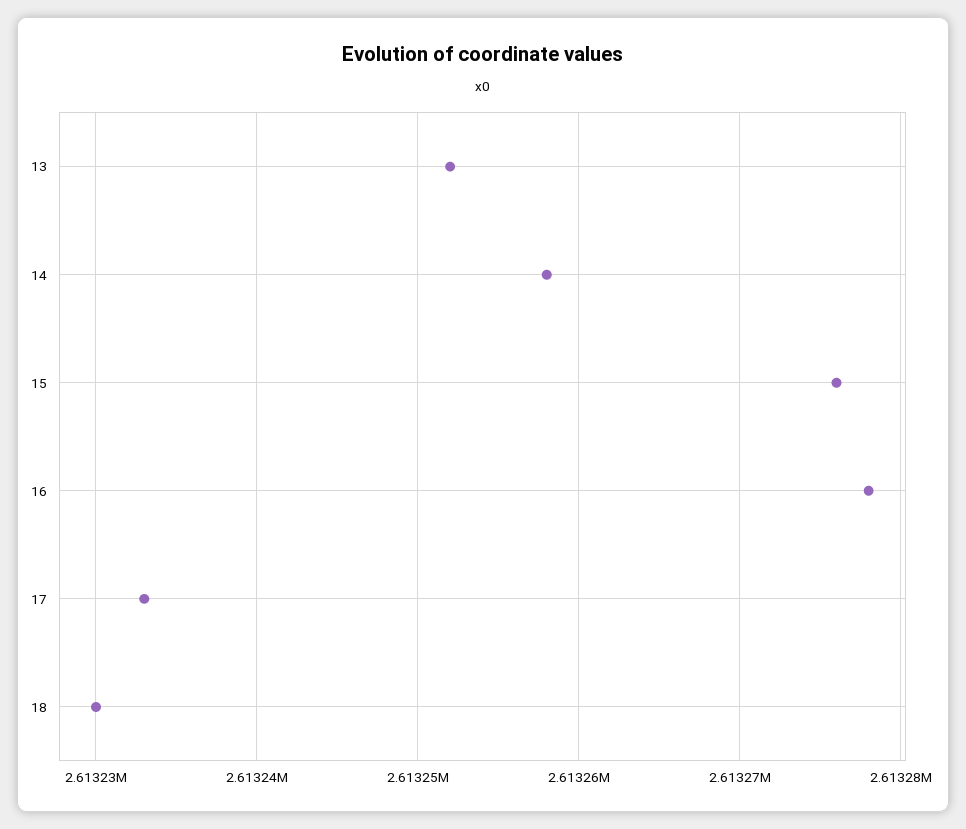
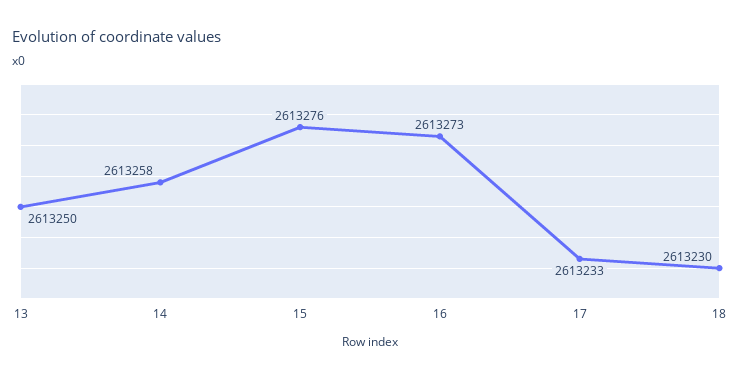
  {
-   "13": 2613252,
+   "13": 2613250,
    "14": 2613258,
    "15": 2613276,
-   "16": 2613278,
+   "16": 2613273,
    "17": 2613233,
    "18": 2613230
  }

